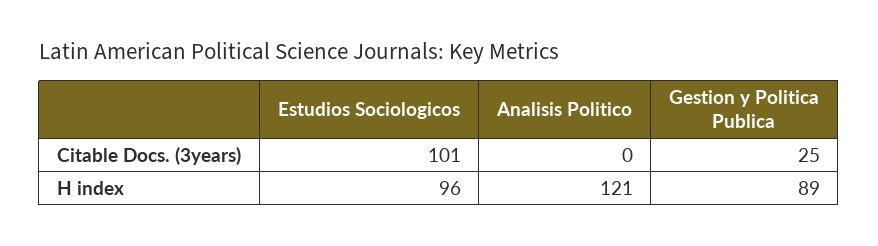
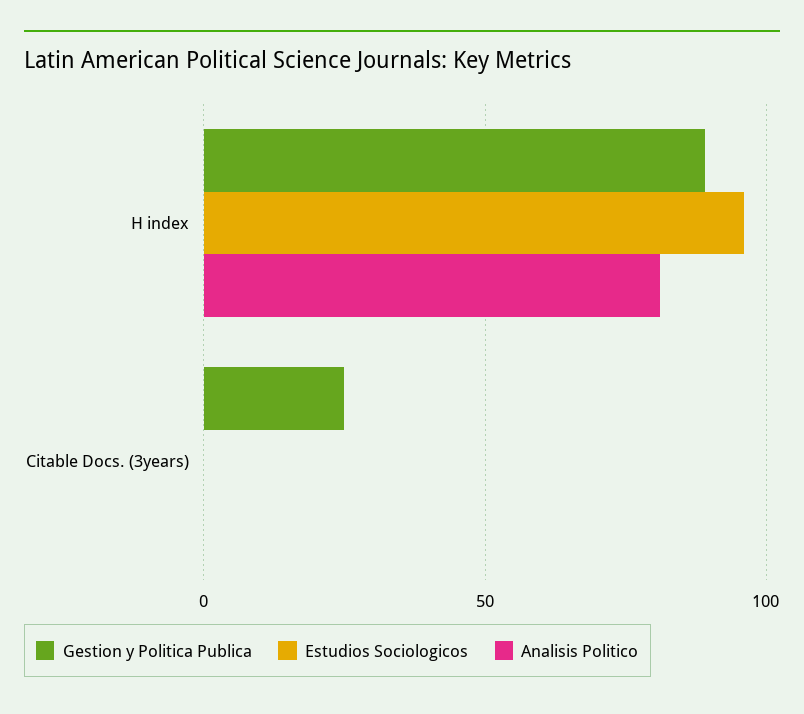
  {
    "Estudios Sociologicos": {
-     "Citable Docs. (3years)": 101,
+     "Citable Docs. (3years)": 0,
      "H index": 96
    },
    "Analisis Politico": {
      "Citable Docs. (3years)": 0,
-     "H index": 121
+     "H index": 80
    },
    "Gestion y Politica Publica": {
      "Citable Docs. (3years)": 25,
      "H index": 89
    }
  }

